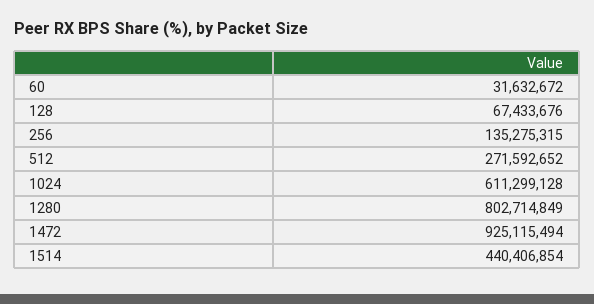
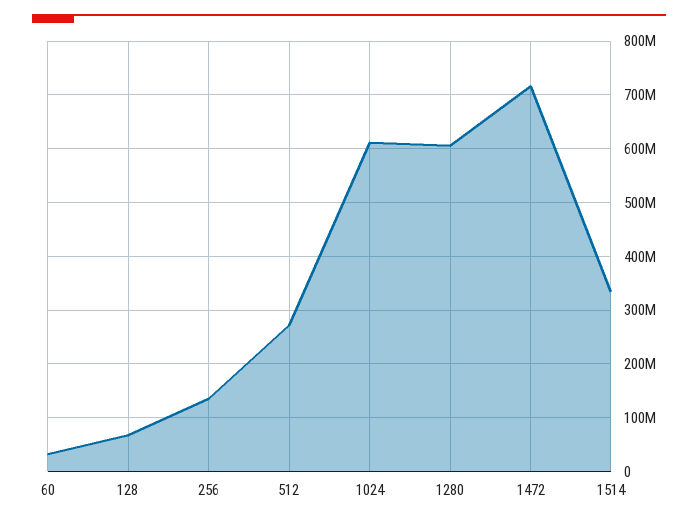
  {
    "60": 31632672,
    "128": 67433676,
    "256": 135275315,
    "512": 271592652,
    "1024": 611299128,
-   "1280": 802714849,
+   "1280": 600000000,
-   "1472": 925115494,
+   "1472": 720000000,
-   "1514": 440406854
+   "1514": 340000000
  }

